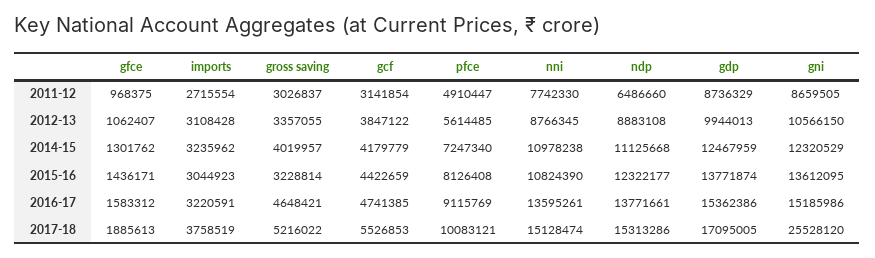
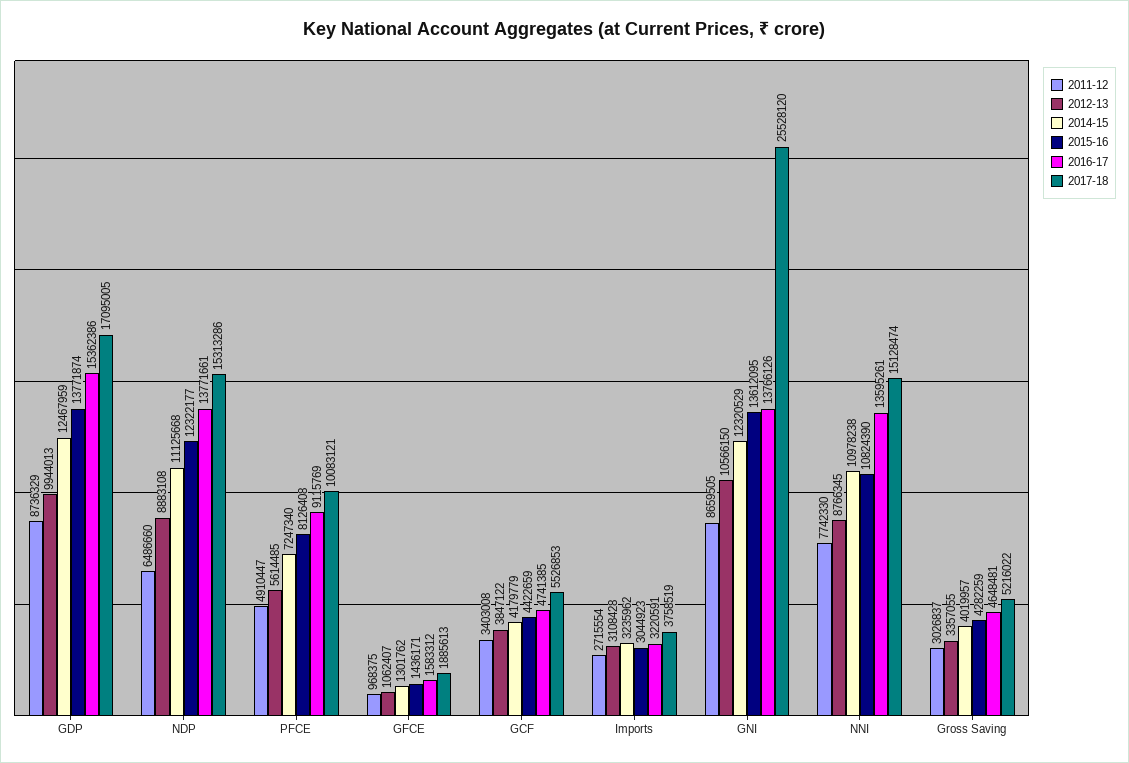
  {
    "2011-12": {
      "gfce": 968375,
      "imports": 2715554,
      "gross saving": 3026837,
-     "gcf": 3141854,
+     "gcf": 3403008,
      "pfce": 4910447,
      "nni": 7742330,
      "ndp": 6486660,
      "gdp": 8736329,
      "gni": 8659505
    },
    "2012-13": {
      "gfce": 1062407,
      "imports": 3108428,
      "gross saving": 3357055,
      "gcf": 3847122,
      "pfce": 5614485,
      "nni": 8766345,
      "ndp": 8883108,
      "gdp": 9944013,
      "gni": 10566150
    },
    "2014-15": {
      "gfce": 1301762,
      "imports": 3235962,
      "gross saving": 4019957,
      "gcf": 4179779,
      "pfce": 7247340,
      "nni": 10978238,
      "ndp": 11125668,
      "gdp": 12467959,
      "gni": 12320529
    },
    "2015-16": {
      "gfce": 1436171,
      "imports": 3044923,
-     "gross saving": 3228814,
+     "gross saving": 4282259,
      "gcf": 4422659,
      "pfce": 8126408,
      "nni": 10824390,
      "ndp": 12322177,
      "gdp": 13771874,
      "gni": 13612095
    },
    "2016-17": {
      "gfce": 1583312,
      "imports": 3220591,
-     "gross saving": 4648421,
+     "gross saving": 4648481,
      "gcf": 4741385,
      "pfce": 9115769,
      "nni": 13595261,
      "ndp": 13771661,
      "gdp": 15362386,
-     "gni": 15185986
+     "gni": 13766126
    },
    "2017-18": {
      "gfce": 1885613,
      "imports": 3758519,
      "gross saving": 5216022,
      "gcf": 5526853,
      "pfce": 10083121,
      "nni": 15128474,
      "ndp": 15313286,
      "gdp": 17095005,
      "gni": 25528120
    }
  }

